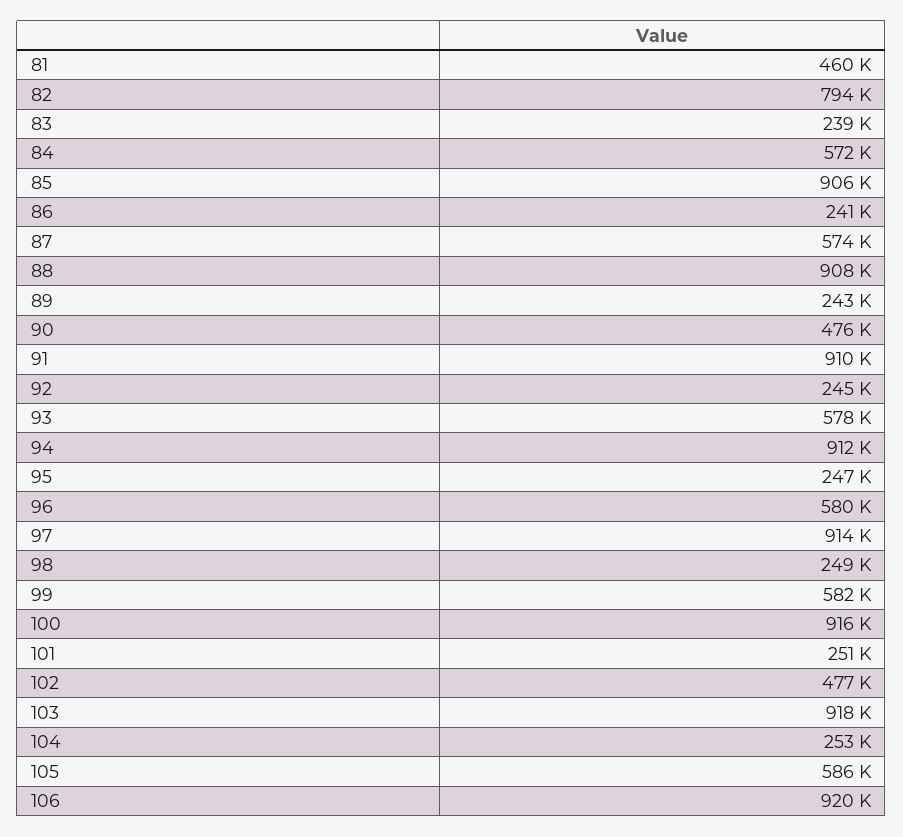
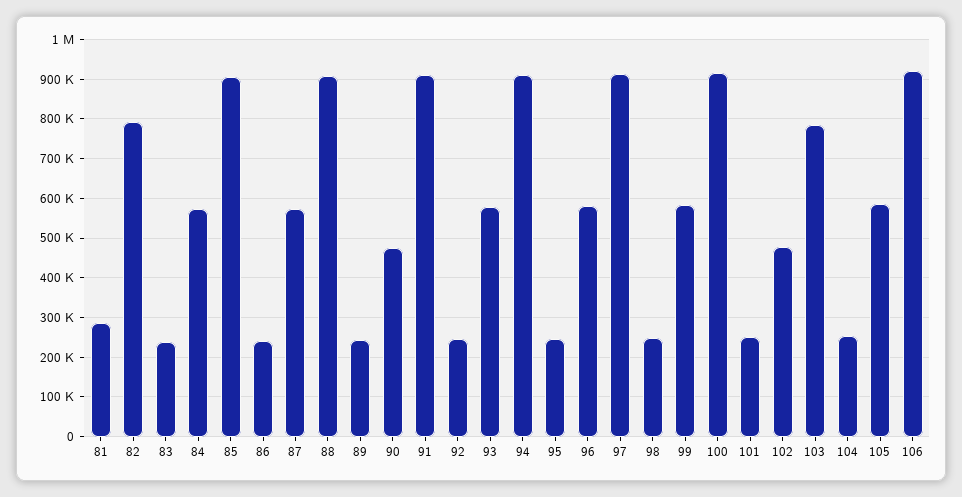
  {
-   "81": 460000,
+   "81": 280000,
    "82": 794000,
    "83": 239000,
    "84": 572000,
    "85": 906000,
    "86": 241000,
    "87": 574000,
    "88": 908000,
    "89": 243000,
    "90": 476000,
    "91": 910000,
    "92": 245000,
    "93": 578000,
    "94": 912000,
    "95": 247000,
    "96": 580000,
    "97": 914000,
    "98": 249000,
    "99": 582000,
    "100": 916000,
    "101": 251000,
    "102": 477000,
-   "103": 918000,
+   "103": 780000,
    "104": 253000,
    "105": 586000,
    "106": 920000
  }

